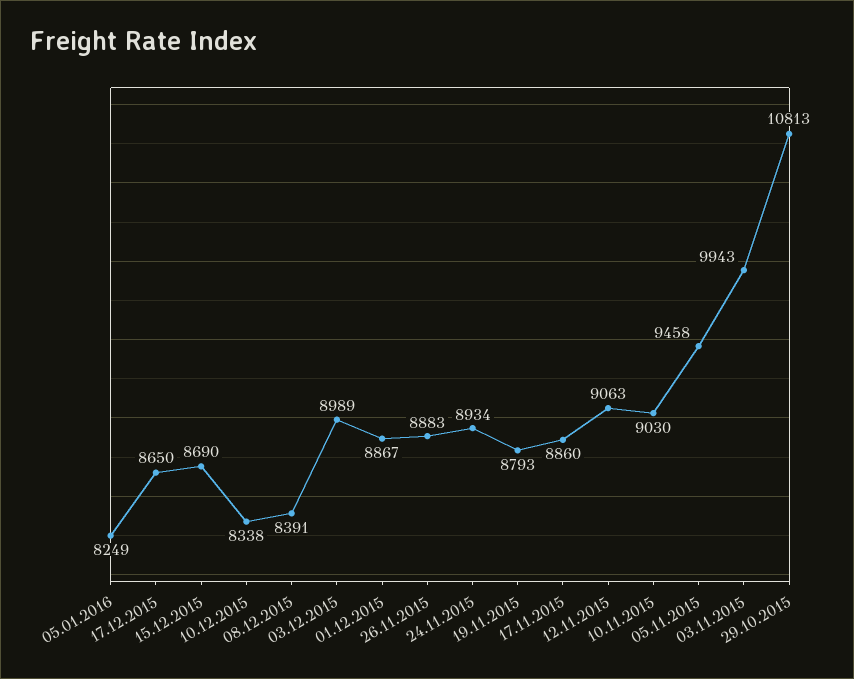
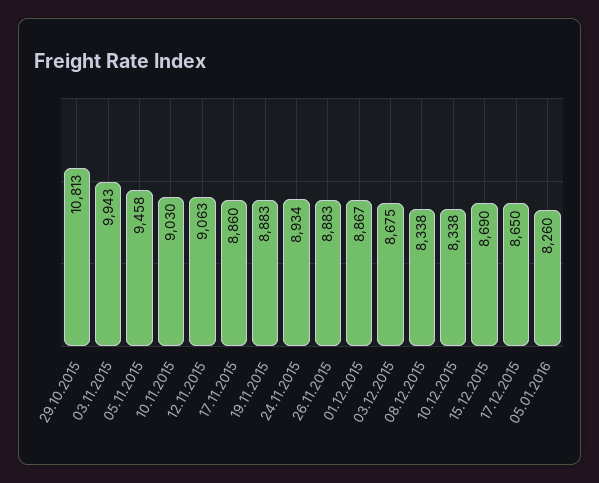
  {
-   "05.01.2016": 8249,
+   "05.01.2016": 8260,
    "17.12.2015": 8650,
    "15.12.2015": 8690,
    "10.12.2015": 8338,
-   "08.12.2015": 8391,
+   "08.12.2015": 8338,
-   "03.12.2015": 8989,
+   "03.12.2015": 8675,
    "01.12.2015": 8867,
    "26.11.2015": 8883,
    "24.11.2015": 8934,
-   "19.11.2015": 8793,
+   "19.11.2015": 8883,
    "17.11.2015": 8860,
    "12.11.2015": 9063,
    "10.11.2015": 9030,
    "05.11.2015": 9458,
    "03.11.2015": 9943,
    "29.10.2015": 10813
  }

